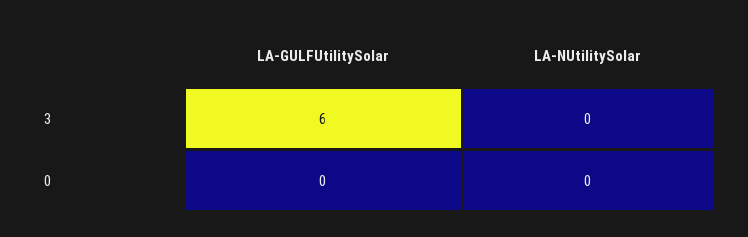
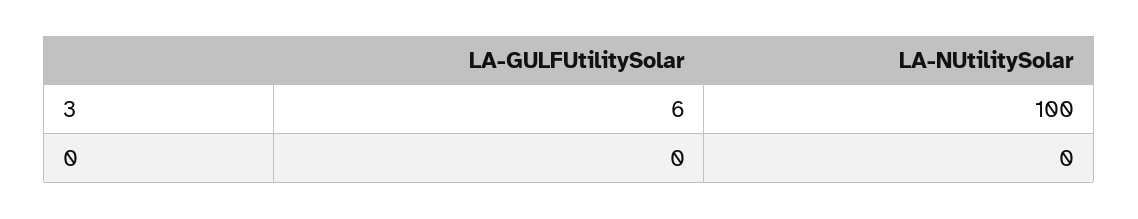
  {
    "LA-GULFUtilitySolar": {
      "3": 6,
      "0": 0
    },
    "LA-NUtilitySolar": {
-     "3": 0,
+     "3": 100,
      "0": 0
    }
  }

